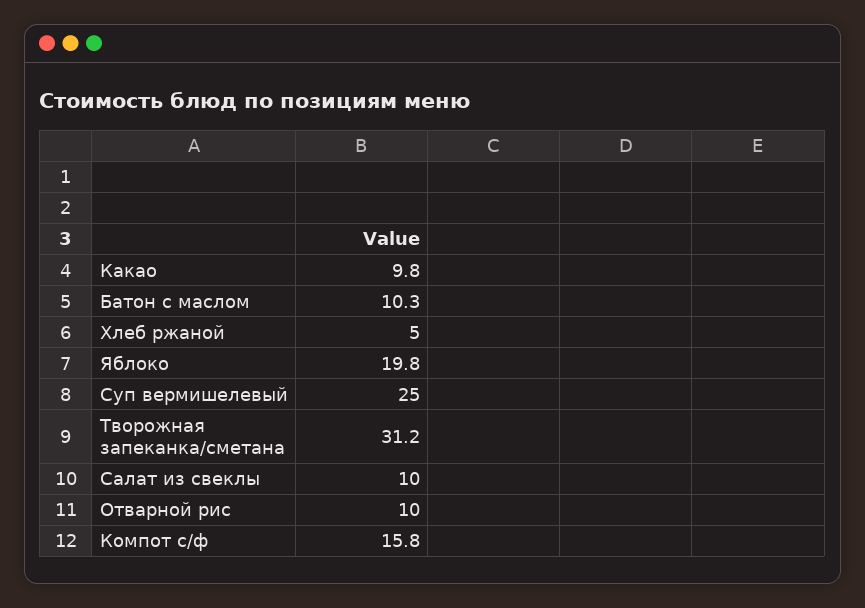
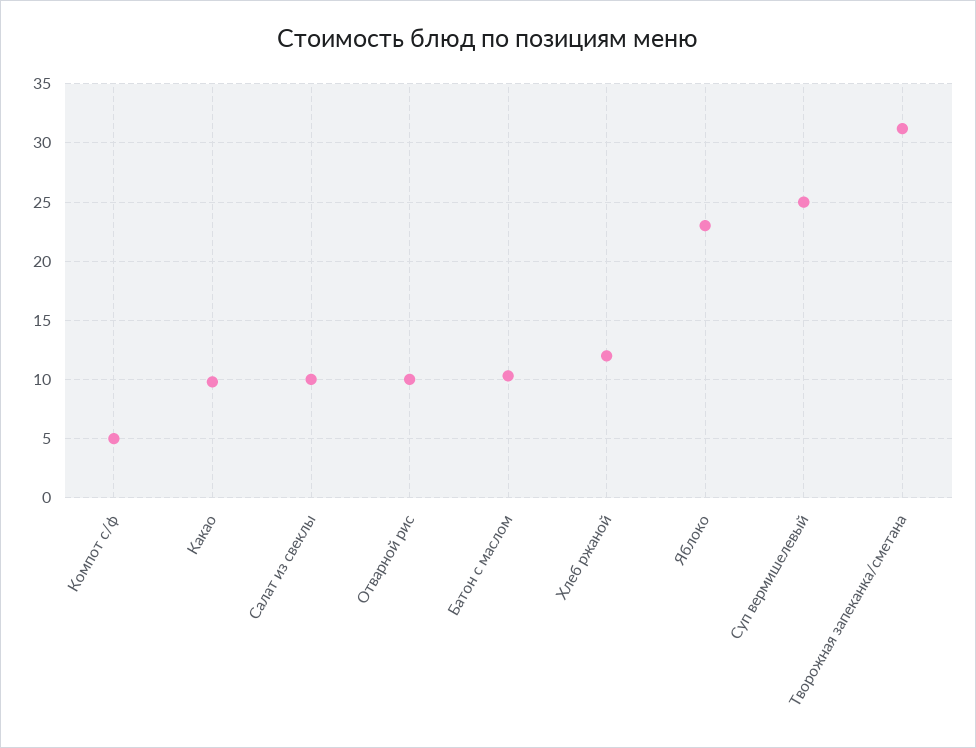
  {
    "Какао": 9.8,
    "Батон с маслом": 10.3,
-   "Хлеб ржаной": 5,
+   "Хлеб ржаной": 12,
-   "Яблоко": 19.8,
+   "Яблоко": 23,
    "Суп вермишелевый": 25,
    "Творожная запеканка/сметана": 31.2,
    "Салат из свеклы": 10,
    "Отварной рис": 10,
-   "Компот с/ф": 15.8
+   "Компот с/ф": 5
  }

